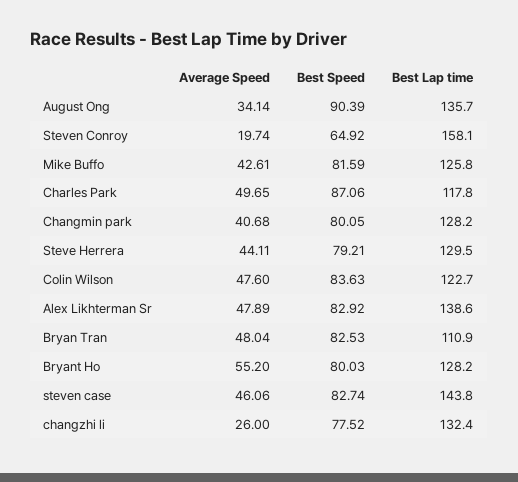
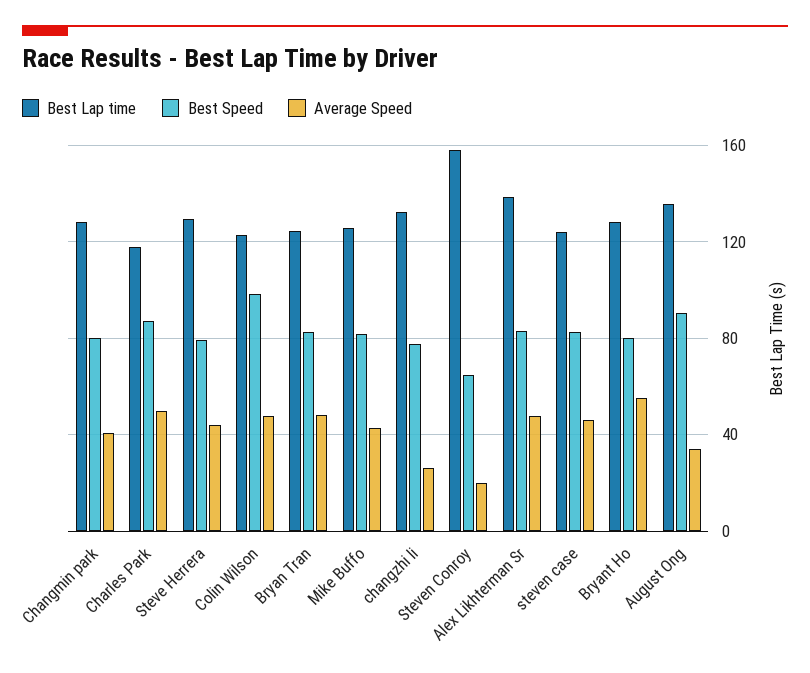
  {
    "Average Speed": {
      "August Ong": 34.14,
      "Steven Conroy": 19.74,
      "Mike Buffo": 42.61,
      "Charles Park": 49.65,
      "Changmin park": 40.68,
      "Steve Herrera": 44.11,
      "Colin Wilson": 47.6,
      "Alex Likhterman Sr": 47.89,
      "Bryan Tran": 48.04,
      "Bryant Ho": 55.2,
      "steven case": 46.06,
      "changzhi li": 26
    },
    "Best Speed": {
      "August Ong": 90.39,
      "Steven Conroy": 64.92,
      "Mike Buffo": 81.59,
      "Charles Park": 87.06,
      "Changmin park": 80.05,
      "Steve Herrera": 79.21,
-     "Colin Wilson": 83.63,
+     "Colin Wilson": 100,
      "Alex Likhterman Sr": 82.92,
      "Bryan Tran": 82.53,
      "Bryant Ho": 80.03,
      "steven case": 82.74,
      "changzhi li": 77.52
    },
    "Best Lap time": {
      "August Ong": 135.7,
      "Steven Conroy": 158.1,
      "Mike Buffo": 125.8,
      "Charles Park": 117.8,
      "Changmin park": 128.2,
      "Steve Herrera": 129.5,
      "Colin Wilson": 122.7,
      "Alex Likhterman Sr": 138.6,
-     "Bryan Tran": 110.9,
+     "Bryan Tran": 125,
      "Bryant Ho": 128.2,
-     "steven case": 143.8,
+     "steven case": 125,
      "changzhi li": 132.4
    }
  }

